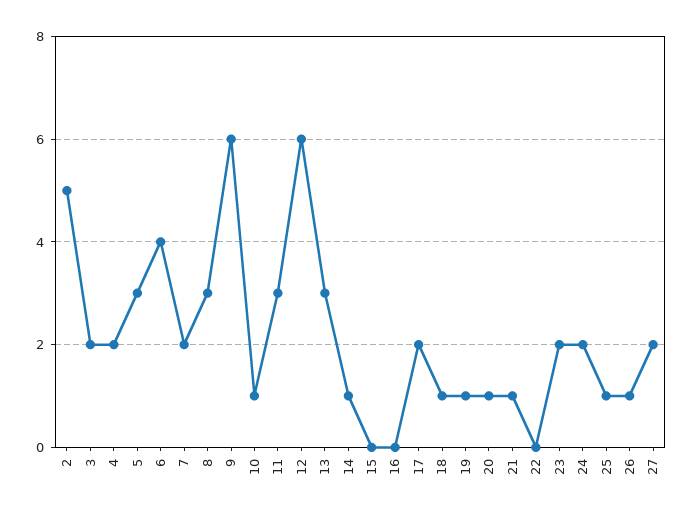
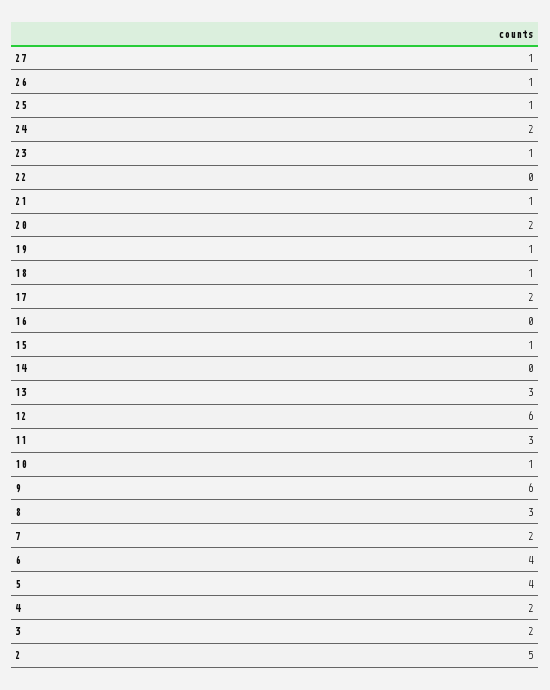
  {
    "2": 5,
    "3": 2,
    "4": 2,
-   "5": 3,
+   "5": 4,
    "6": 4,
    "7": 2,
    "8": 3,
    "9": 6,
    "10": 1,
    "11": 3,
    "12": 6,
    "13": 3,
-   "14": 1,
+   "14": 0,
-   "15": 0,
+   "15": 1,
    "16": 0,
    "17": 2,
    "18": 1,
    "19": 1,
-   "20": 1,
+   "20": 2,
    "21": 1,
    "22": 0,
-   "23": 2,
+   "23": 1,
    "24": 2,
    "25": 1,
    "26": 1,
-   "27": 2
+   "27": 1
  }

